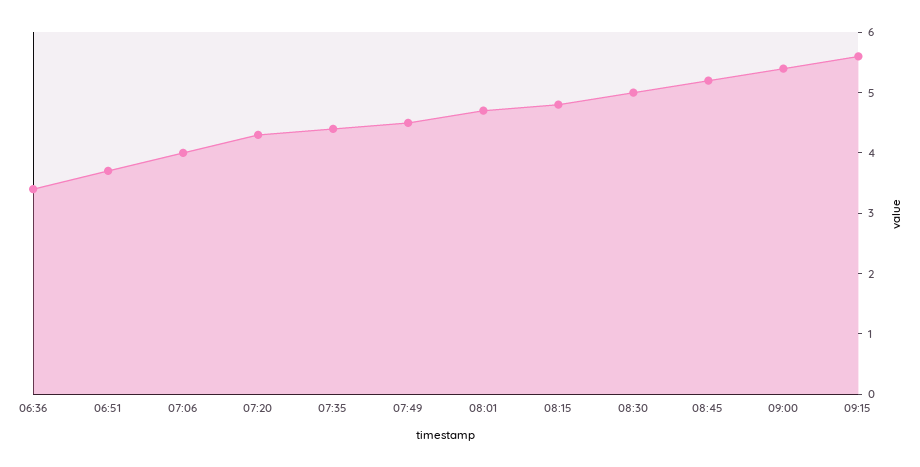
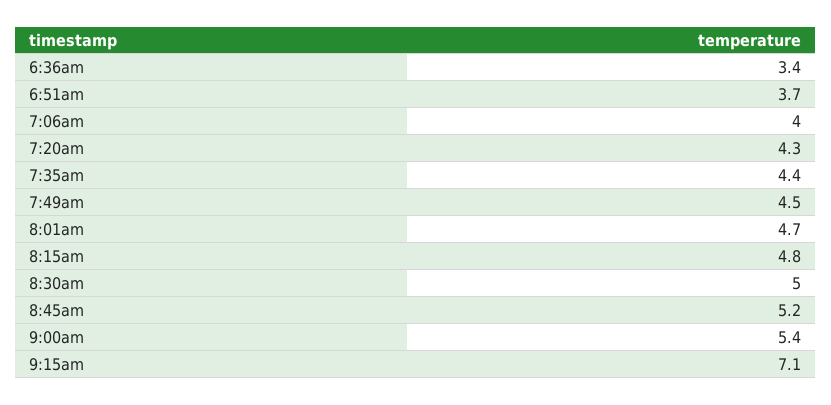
  {
    "06:36": 3.4,
    "06:51": 3.7,
    "07:06": 4,
    "07:20": 4.3,
    "07:35": 4.4,
    "07:49": 4.5,
    "08:01": 4.7,
    "08:15": 4.8,
    "08:30": 5,
    "08:45": 5.2,
    "09:00": 5.4,
-   "09:15": 5.5
+   "09:15": 7.1
  }

